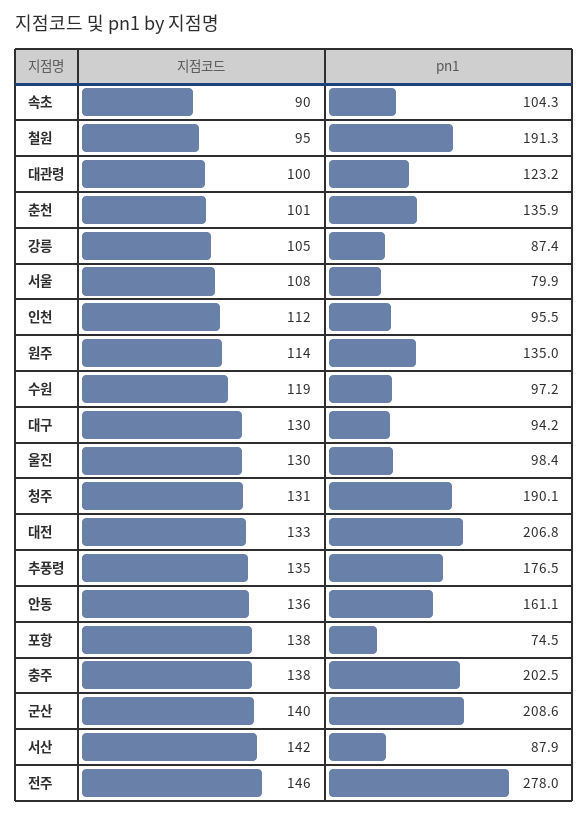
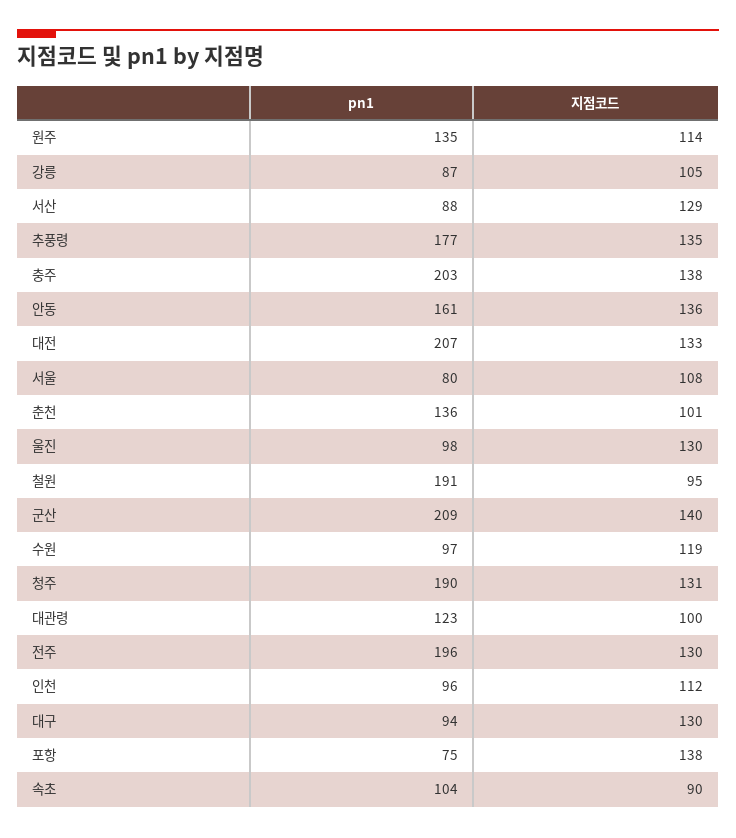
  {
    "지점코드": {
      "속초": 90,
      "철원": 95,
      "대관령": 100,
      "춘천": 101,
      "강릉": 105,
      "서울": 108,
      "인천": 112,
      "원주": 114,
      "수원": 119,
      "대구": 130,
      "울진": 130,
      "청주": 131,
      "대전": 133,
      "추풍령": 135,
      "안동": 136,
      "포항": 138,
      "충주": 138,
      "군산": 140,
-     "서산": 142,
+     "서산": 129,
-     "전주": 146
+     "전주": 130
    },
    "pn1": {
      "속초": 104.3,
      "철원": 191.3,
      "대관령": 123.2,
      "춘천": 135.9,
      "강릉": 87.4,
      "서울": 79.9,
      "인천": 95.5,
      "원주": 135,
      "수원": 97.2,
      "대구": 94.2,
      "울진": 98.4,
      "청주": 190.1,
      "대전": 206.8,
      "추풍령": 176.5,
      "안동": 161.1,
      "포항": 74.5,
      "충주": 202.5,
      "군산": 208.6,
      "서산": 87.9,
-     "전주": 278
+     "전주": 196
    }
  }

